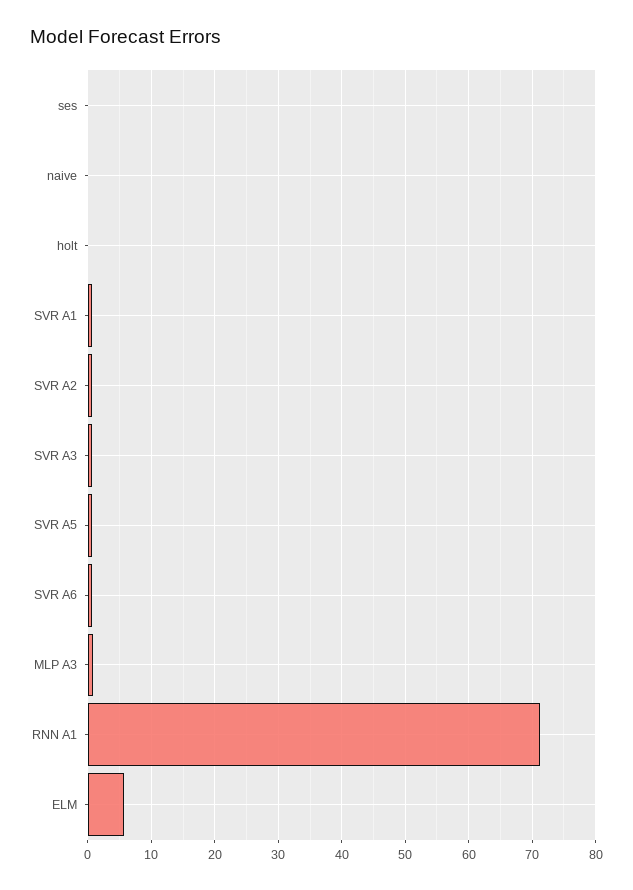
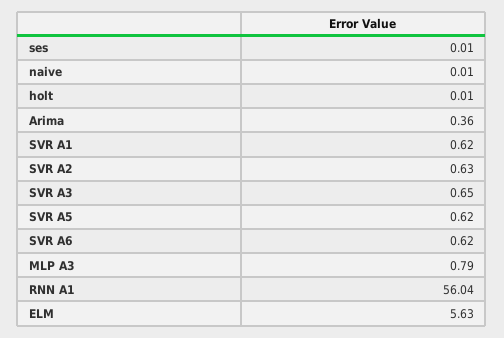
  {
    "ses": 0.01,
    "naive": 0.01,
    "holt": 0.01,
    "SVR A1": 0.62,
    "SVR A2": 0.63,
    "SVR A3": 0.65,
    "SVR A5": 0.62,
    "SVR A6": 0.62,
    "MLP A3": 0.79,
-   "RNN A1": 71,
+   "RNN A1": 56.04,
-   "ELM": 5.63
+   "ELM": 5.63,
+   "Arima": 0.36
  }

